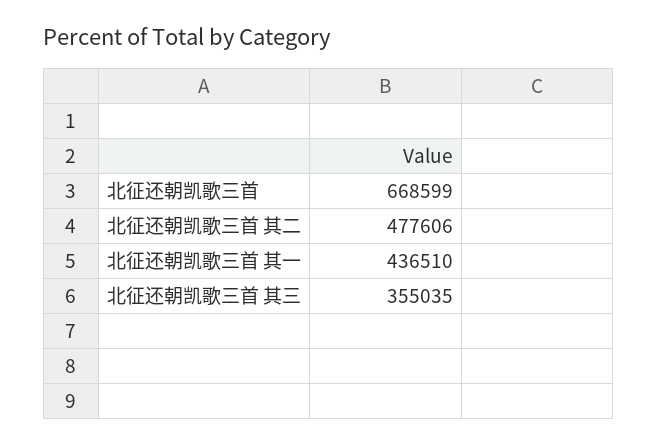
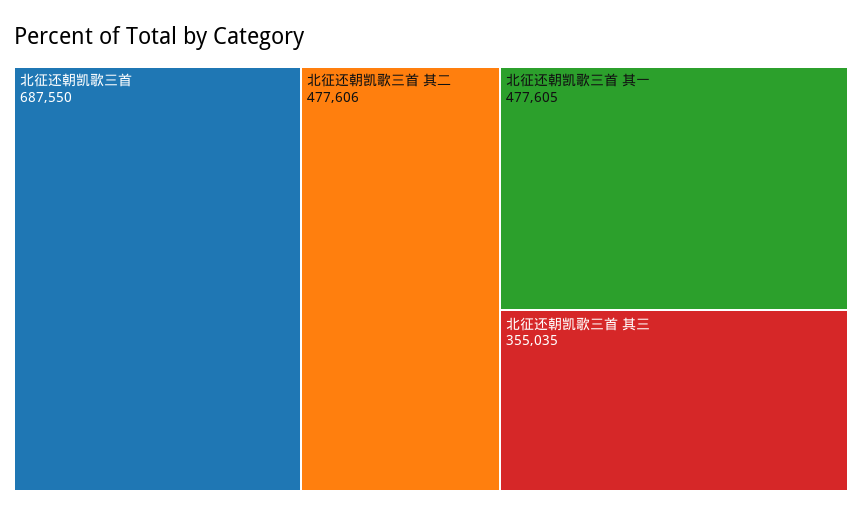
  {
-   "北征还朝凯歌三首": 668599,
+   "北征还朝凯歌三首": 687550,
    "北征还朝凯歌三首 其二": 477606,
-   "北征还朝凯歌三首 其一": 436510,
+   "北征还朝凯歌三首 其一": 477605,
    "北征还朝凯歌三首 其三": 355035
  }

